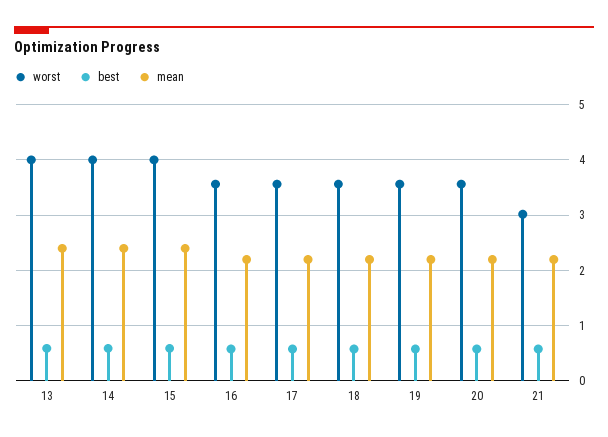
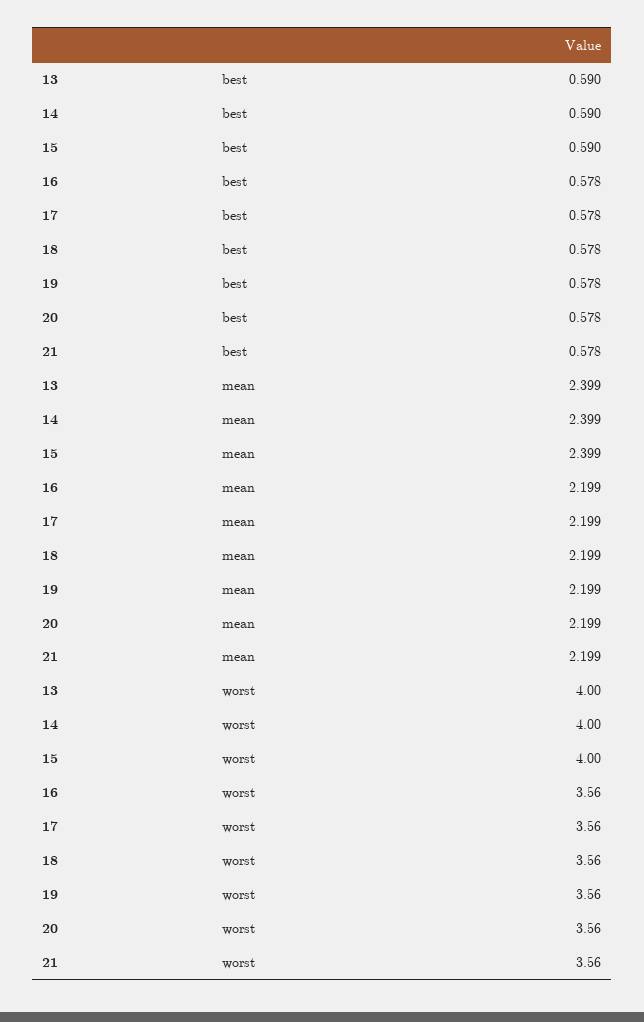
  {
    "worst": {
      "13": 4,
      "14": 4,
      "15": 4,
      "16": 3.56,
      "17": 3.56,
      "18": 3.56,
      "19": 3.56,
      "20": 3.56,
-     "21": 3
+     "21": 3.56
    },
    "best": {
      "13": 0.59,
      "14": 0.59,
      "15": 0.59,
      "16": 0.578,
      "17": 0.578,
      "18": 0.578,
      "19": 0.578,
      "20": 0.578,
      "21": 0.578
    },
    "mean": {
      "13": 2.399,
      "14": 2.399,
      "15": 2.399,
      "16": 2.199,
      "17": 2.199,
      "18": 2.199,
      "19": 2.199,
      "20": 2.199,
      "21": 2.199
    }
  }

